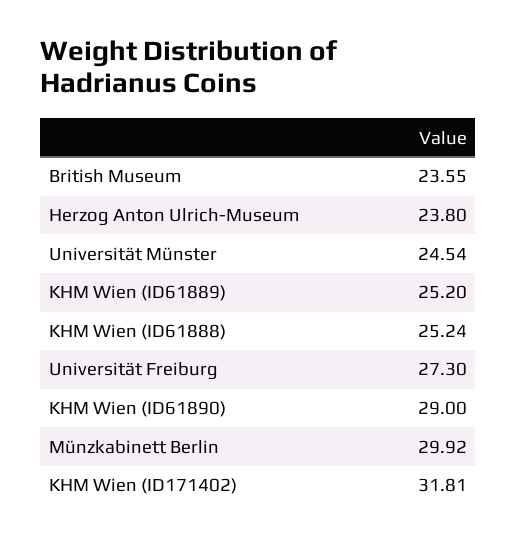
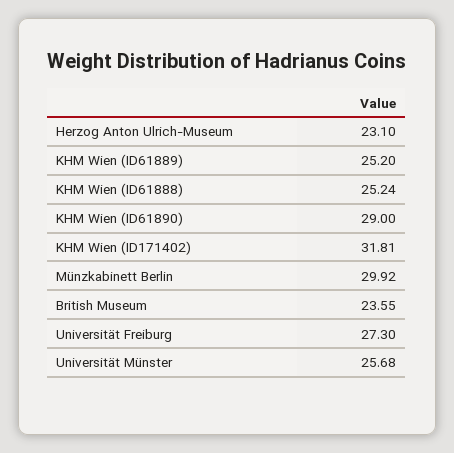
  {
    "British Museum": 23.55,
-   "Herzog Anton Ulrich-Museum": 23.8,
+   "Herzog Anton Ulrich-Museum": 23.1,
-   "Universität Münster": 24.54,
+   "Universität Münster": 25.68,
    "KHM Wien (ID61889)": 25.2,
    "KHM Wien (ID61888)": 25.24,
    "Universität Freiburg": 27.3,
    "KHM Wien (ID61890)": 29,
    "Münzkabinett Berlin": 29.92,
    "KHM Wien (ID171402)": 31.81
  }

